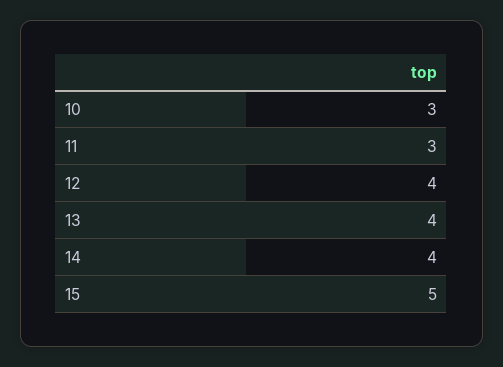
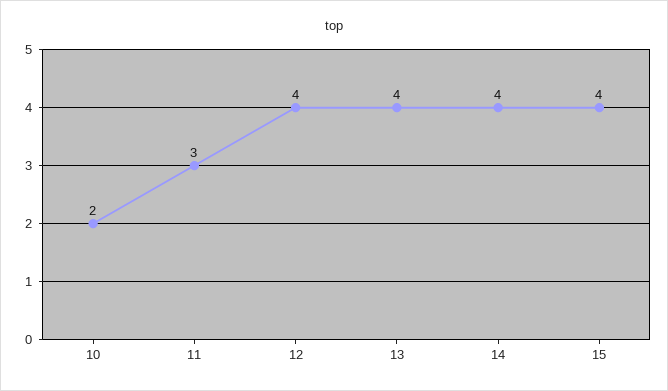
  {
-   "10": 3,
+   "10": 2,
    "11": 3,
    "12": 4,
    "13": 4,
    "14": 4,
-   "15": 5
+   "15": 4
  }

